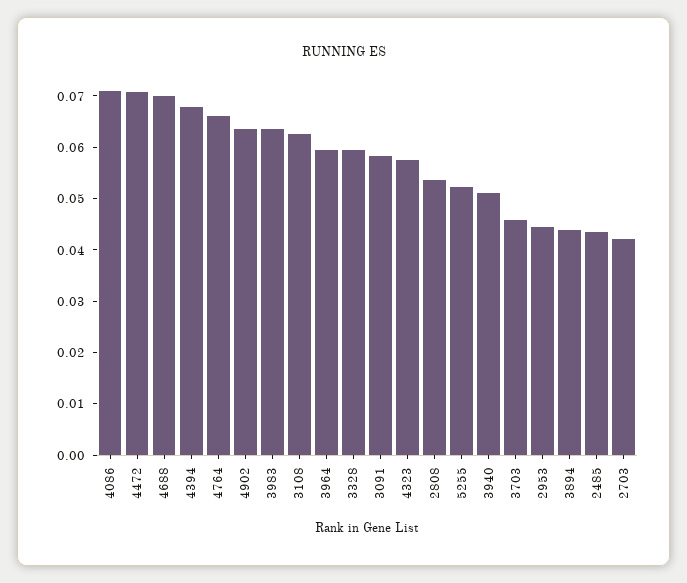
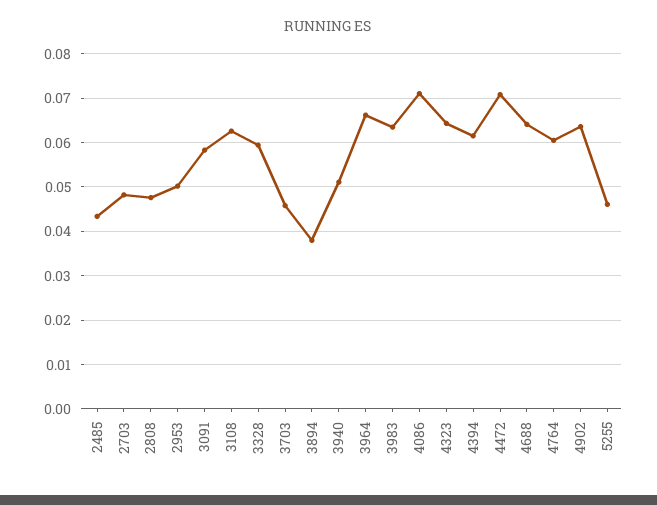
  {
    "4086": 0.072,
    "4472": 0.07,
-   "4688": 0.07,
+   "4688": 0.064,
-   "4394": 0.068,
+   "4394": 0.062,
-   "4764": 0.066,
+   "4764": 0.06,
    "4902": 0.064,
    "3983": 0.064,
    "3108": 0.062,
-   "3964": 0.06,
+   "3964": 0.066,
    "3328": 0.06,
    "3091": 0.058,
-   "4323": 0.058,
+   "4323": 0.064,
-   "2808": 0.054,
+   "2808": 0.048,
-   "5255": 0.052,
+   "5255": 0.046,
    "3940": 0.052,
    "3703": 0.046,
-   "2953": 0.044,
+   "2953": 0.05,
-   "3894": 0.044,
+   "3894": 0.038,
    "2485": 0.044,
-   "2703": 0.042
+   "2703": 0.048
  }

